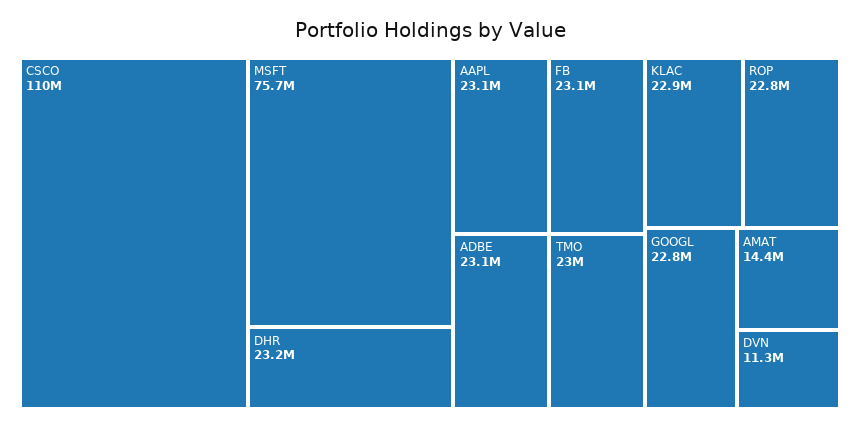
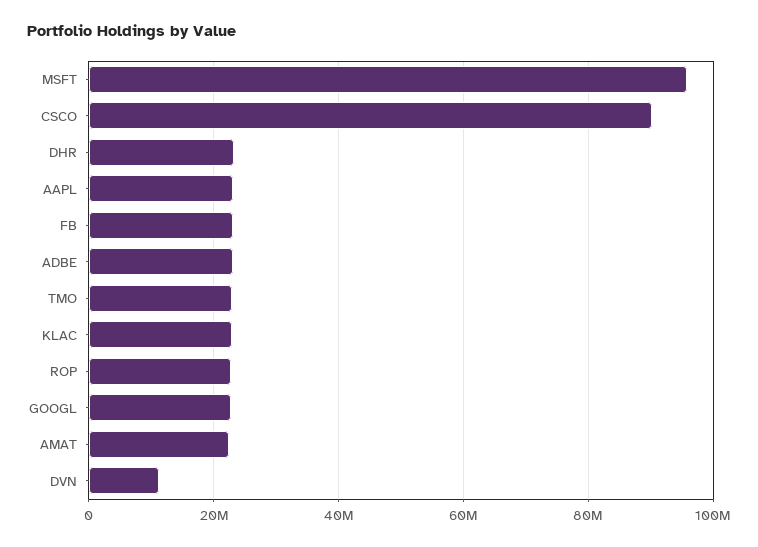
  {
-   "CSCO": 110000000,
+   "CSCO": 90000000,
-   "MSFT": 75700000,
+   "MSFT": 96000000,
    "DHR": 23200000,
    "AAPL": 23100000,
    "FB": 23100000,
    "ADBE": 23100000,
    "TMO": 23000000,
    "KLAC": 22900000,
    "ROP": 22800000,
    "GOOGL": 22800000,
-   "AMAT": 14400000,
+   "AMAT": 22000000,
    "DVN": 11300000
  }

